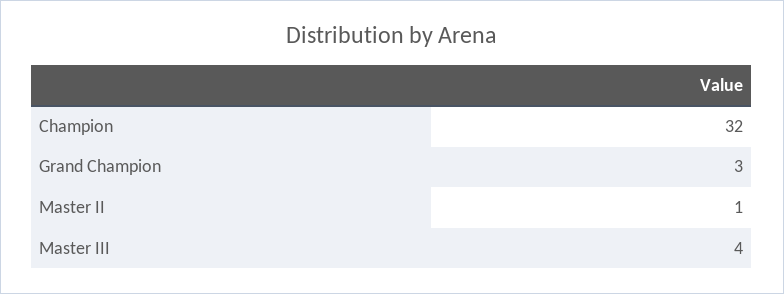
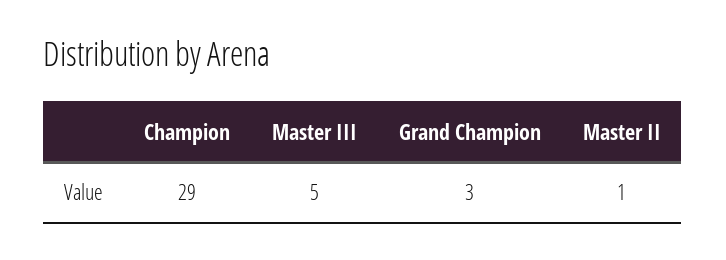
  {
-   "Champion": 32,
+   "Champion": 29,
    "Grand Champion": 3,
    "Master II": 1,
-   "Master III": 4
+   "Master III": 5
  }

